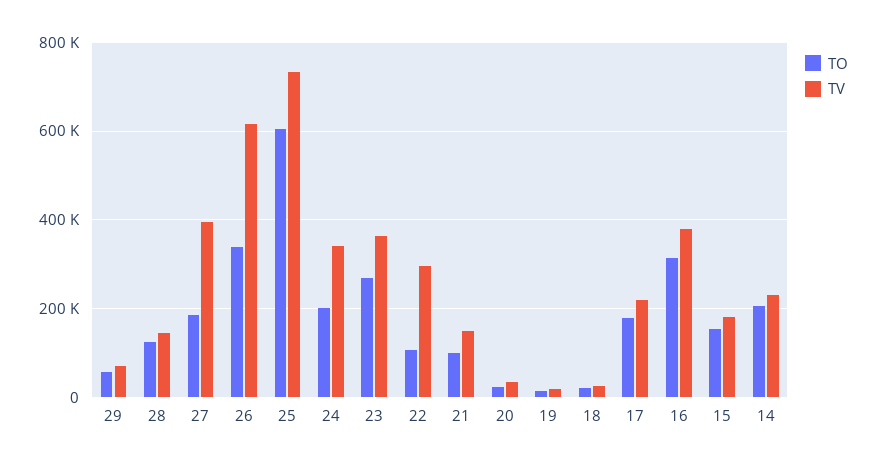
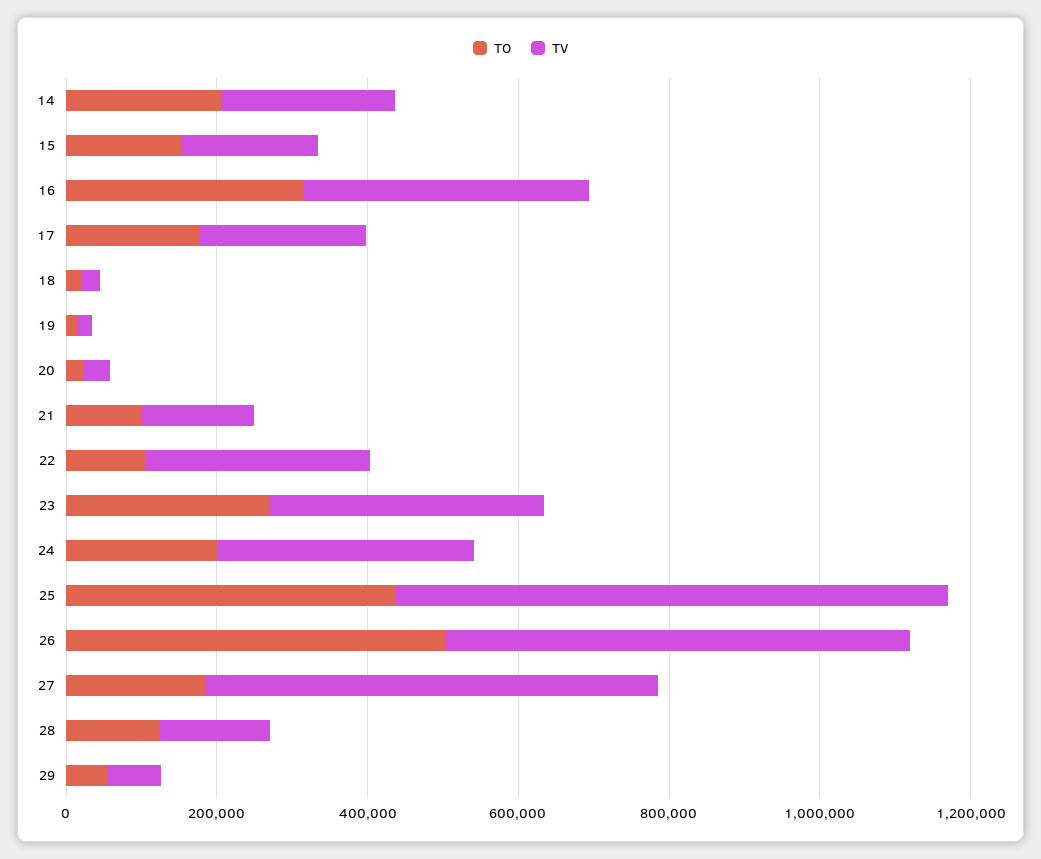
  {
    "TO": {
      "29": 60000,
      "28": 120000,
      "27": 180000,
-     "26": 340000,
+     "26": 500000,
-     "25": 600000,
+     "25": 450000,
      "24": 200000,
      "23": 260000,
      "22": 100000,
      "21": 100000,
      "20": 20000,
      "19": 20000,
      "18": 20000,
      "17": 180000,
      "16": 320000,
      "15": 160000,
      "14": 200000
    },
    "TV": {
      "29": 80000,
      "28": 140000,
-     "27": 400000,
+     "27": 600000,
      "26": 620000,
      "25": 740000,
      "24": 340000,
      "23": 360000,
      "22": 300000,
      "21": 160000,
      "20": 40000,
      "19": 20000,
      "18": 20000,
      "17": 220000,
      "16": 380000,
      "15": 180000,
      "14": 240000
    }
  }

